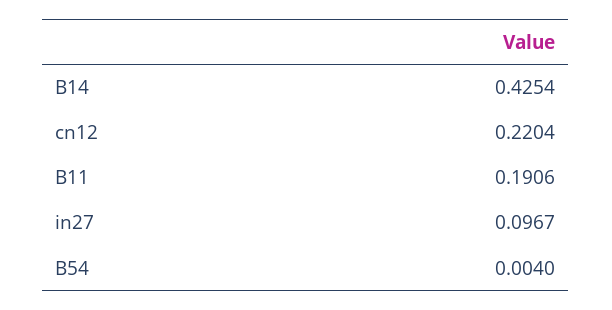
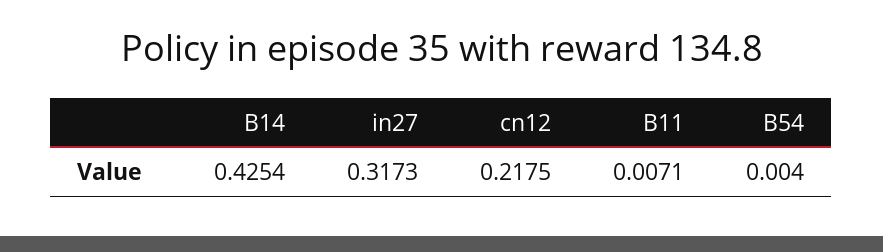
  {
    "B14": 0.4254,
-   "cn12": 0.2204,
+   "cn12": 0.2175,
-   "B11": 0.1906,
+   "B11": 0.0071,
-   "in27": 0.0967,
+   "in27": 0.3173,
    "B54": 0.004
  }

